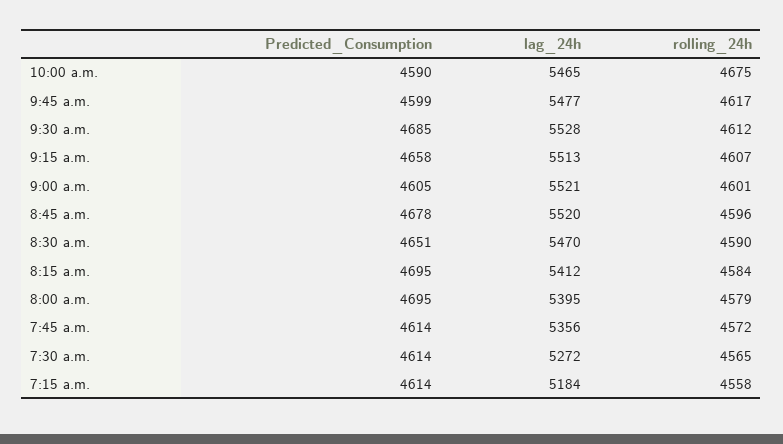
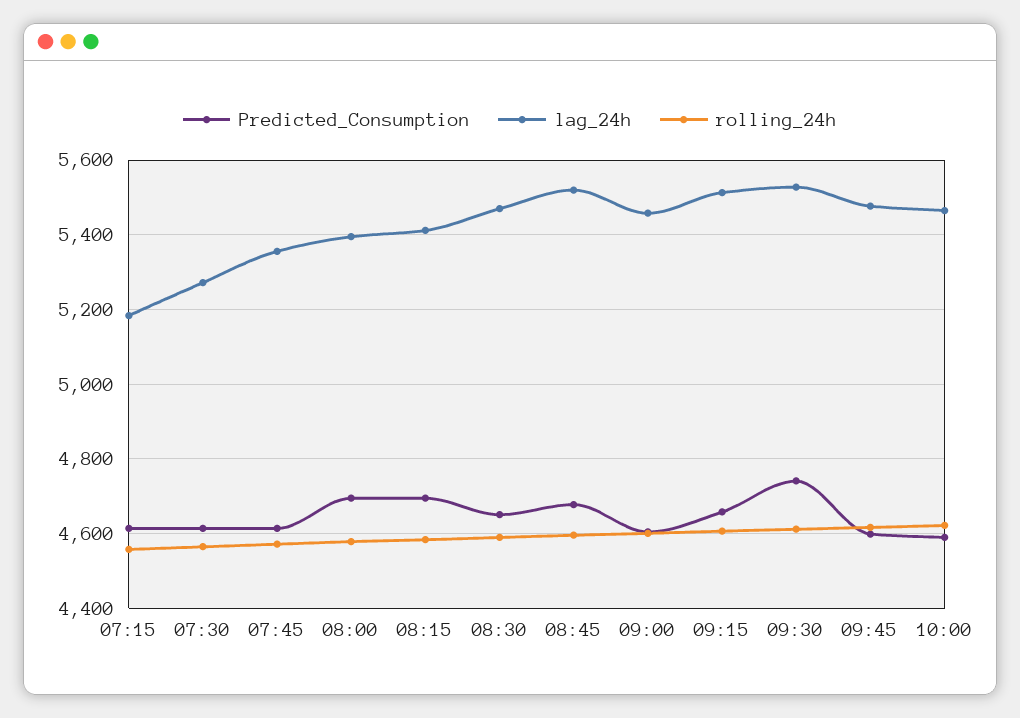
  {
    "Predicted_Consumption": {
      "10:00 a.m.": 4590,
      "9:45 a.m.": 4599,
-     "9:30 a.m.": 4685,
+     "9:30 a.m.": 4740,
      "9:15 a.m.": 4658,
      "9:00 a.m.": 4605,
      "8:45 a.m.": 4678,
      "8:30 a.m.": 4651,
      "8:15 a.m.": 4695,
      "8:00 a.m.": 4695,
      "7:45 a.m.": 4614,
      "7:30 a.m.": 4614,
      "7:15 a.m.": 4614
    },
    "lag_24h": {
      "10:00 a.m.": 5465,
      "9:45 a.m.": 5477,
      "9:30 a.m.": 5528,
      "9:15 a.m.": 5513,
-     "9:00 a.m.": 5521,
+     "9:00 a.m.": 5460,
      "8:45 a.m.": 5520,
      "8:30 a.m.": 5470,
      "8:15 a.m.": 5412,
      "8:00 a.m.": 5395,
      "7:45 a.m.": 5356,
      "7:30 a.m.": 5272,
      "7:15 a.m.": 5184
    },
    "rolling_24h": {
-     "10:00 a.m.": 4675,
+     "10:00 a.m.": 4620,
      "9:45 a.m.": 4617,
      "9:30 a.m.": 4612,
      "9:15 a.m.": 4607,
      "9:00 a.m.": 4601,
      "8:45 a.m.": 4596,
      "8:30 a.m.": 4590,
      "8:15 a.m.": 4584,
      "8:00 a.m.": 4579,
      "7:45 a.m.": 4572,
      "7:30 a.m.": 4565,
      "7:15 a.m.": 4558
    }
  }

